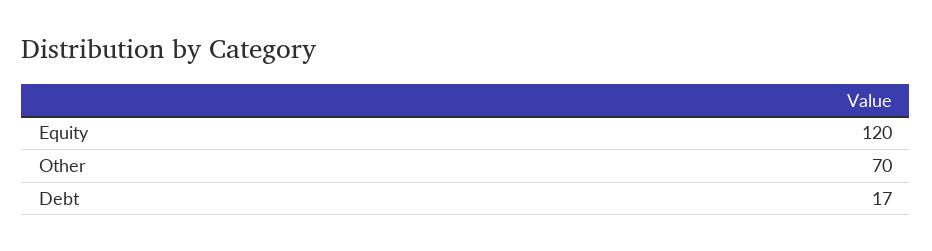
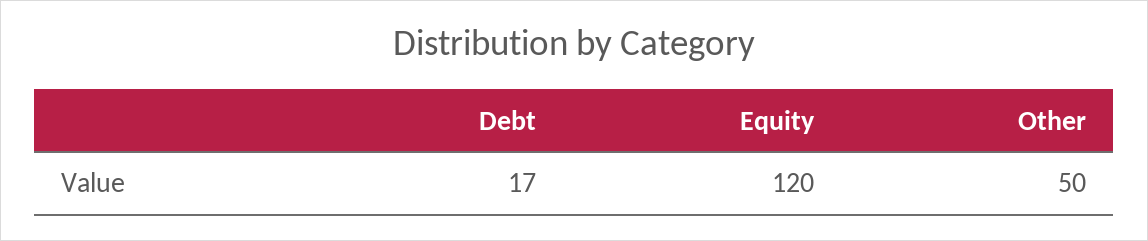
  {
    "Equity": 120,
-   "Other": 70,
+   "Other": 50,
    "Debt": 17
  }

